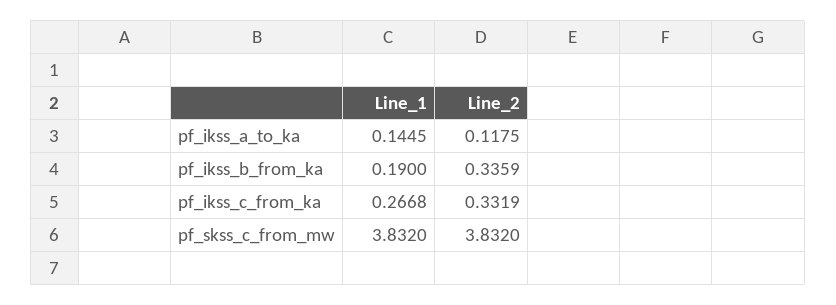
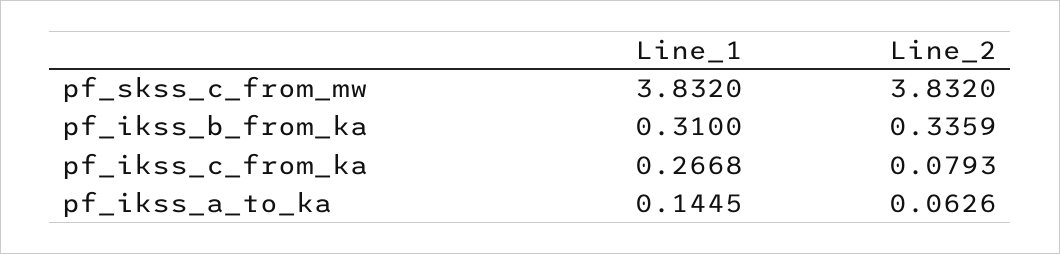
  {
    "Line_1": {
      "pf_ikss_a_to_ka": 0.1445,
-     "pf_ikss_b_from_ka": 0.19,
+     "pf_ikss_b_from_ka": 0.31,
      "pf_ikss_c_from_ka": 0.2668,
      "pf_skss_c_from_mw": 3.832
    },
    "Line_2": {
-     "pf_ikss_a_to_ka": 0.1175,
+     "pf_ikss_a_to_ka": 0.0626,
      "pf_ikss_b_from_ka": 0.3359,
-     "pf_ikss_c_from_ka": 0.3319,
+     "pf_ikss_c_from_ka": 0.0793,
      "pf_skss_c_from_mw": 3.832
    }
  }

